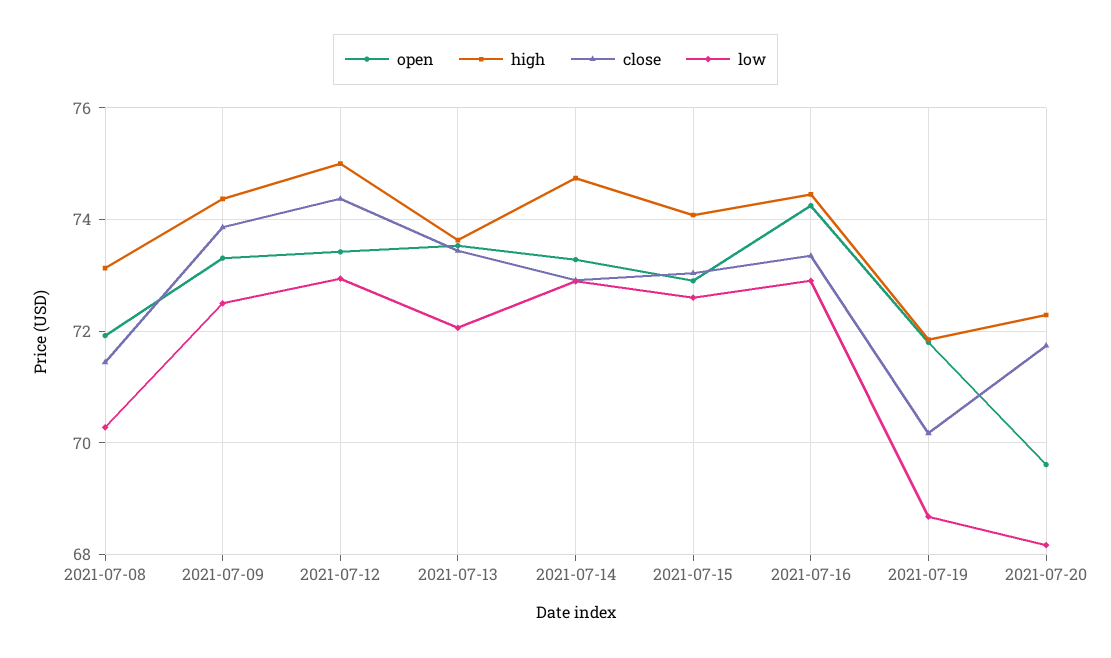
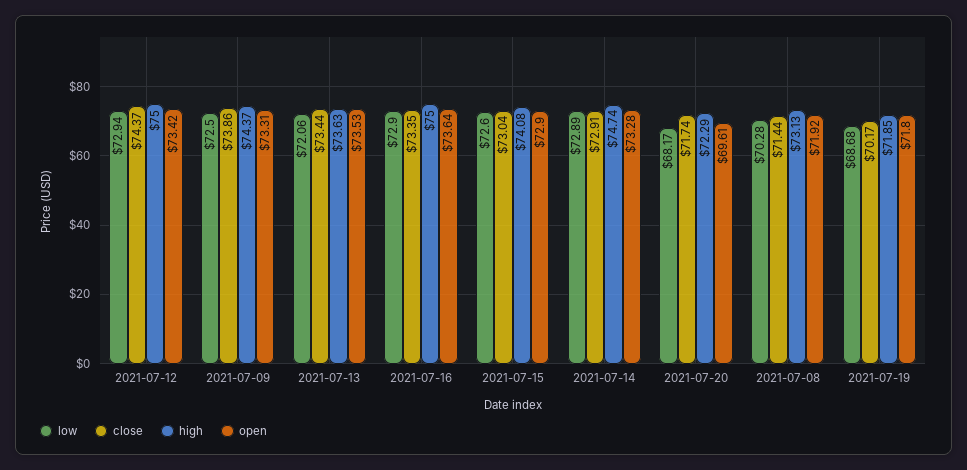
  {
    "open": {
      "2021-07-08": 71.92,
      "2021-07-09": 73.31,
      "2021-07-12": 73.42,
      "2021-07-13": 73.53,
      "2021-07-14": 73.28,
      "2021-07-15": 72.9,
-     "2021-07-16": 74.2,
+     "2021-07-16": 73.64,
      "2021-07-19": 71.8,
      "2021-07-20": 69.61
    },
    "high": {
      "2021-07-08": 73.13,
      "2021-07-09": 74.37,
      "2021-07-12": 75,
      "2021-07-13": 73.63,
      "2021-07-14": 74.74,
      "2021-07-15": 74.08,
-     "2021-07-16": 74.4,
+     "2021-07-16": 75,
      "2021-07-19": 71.85,
      "2021-07-20": 72.29
    },
    "close": {
      "2021-07-08": 71.44,
      "2021-07-09": 73.86,
      "2021-07-12": 74.37,
      "2021-07-13": 73.44,
      "2021-07-14": 72.91,
      "2021-07-15": 73.04,
      "2021-07-16": 73.35,
      "2021-07-19": 70.17,
      "2021-07-20": 71.74
    },
    "low": {
      "2021-07-08": 70.28,
      "2021-07-09": 72.5,
      "2021-07-12": 72.94,
      "2021-07-13": 72.06,
      "2021-07-14": 72.89,
      "2021-07-15": 72.6,
      "2021-07-16": 72.9,
      "2021-07-19": 68.68,
      "2021-07-20": 68.17
    }
  }

